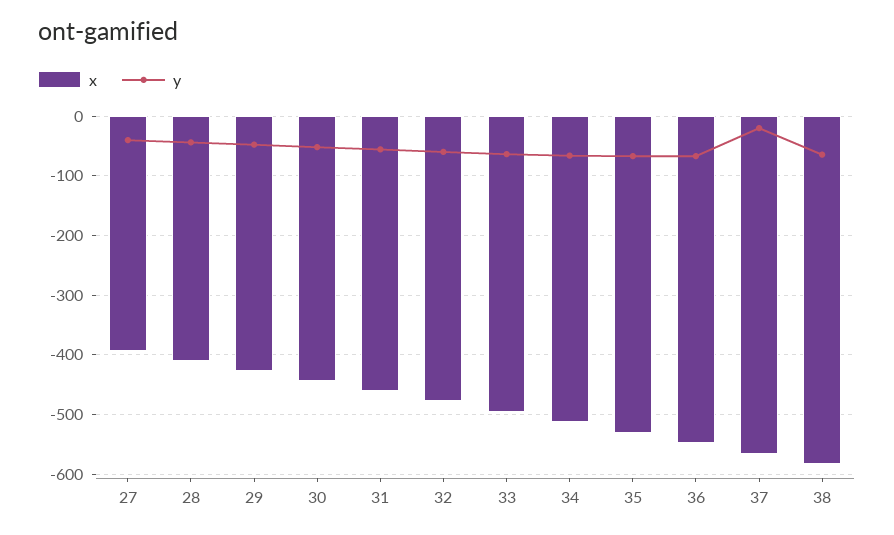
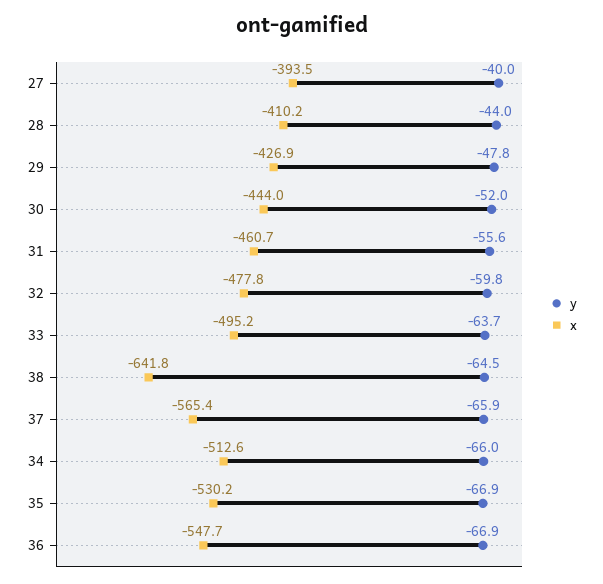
  {
    "x": {
      "27": -393.5,
      "28": -410.2,
      "29": -426.9,
      "30": -444,
      "31": -460.7,
      "32": -477.8,
      "33": -495.2,
      "34": -512.6,
      "35": -530.2,
      "36": -547.7,
      "37": -565.4,
-     "38": -580
+     "38": -641.8
    },
    "y": {
      "27": -40,
      "28": -44,
      "29": -47.8,
      "30": -52,
      "31": -55.6,
      "32": -59.8,
      "33": -63.7,
      "34": -66,
      "35": -66.9,
      "36": -66.9,
-     "37": -20,
+     "37": -65.9,
      "38": -64.5
    }
  }

